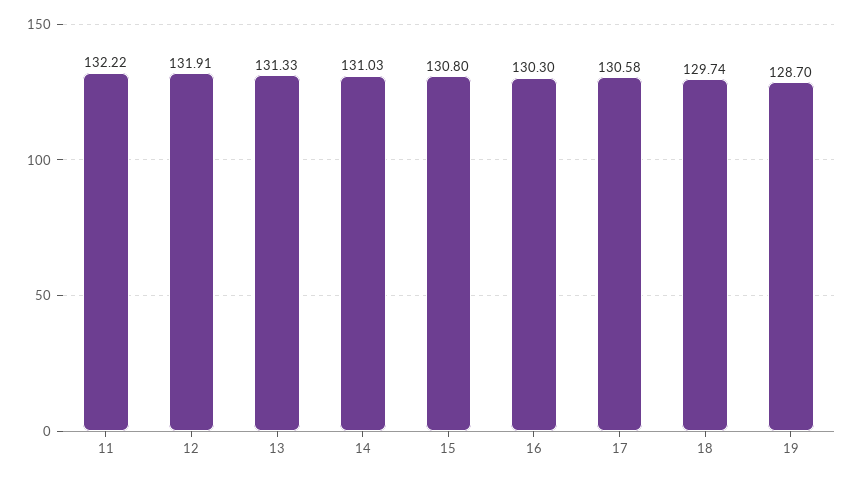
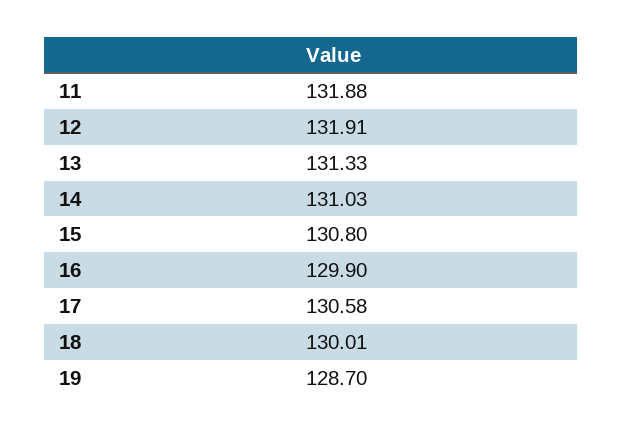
  {
-   "11": 132.22,
+   "11": 131.88,
    "12": 131.91,
    "13": 131.33,
    "14": 131.03,
    "15": 130.8,
-   "16": 130.3,
+   "16": 129.9,
    "17": 130.58,
-   "18": 129.74,
+   "18": 130.01,
    "19": 128.7
  }

